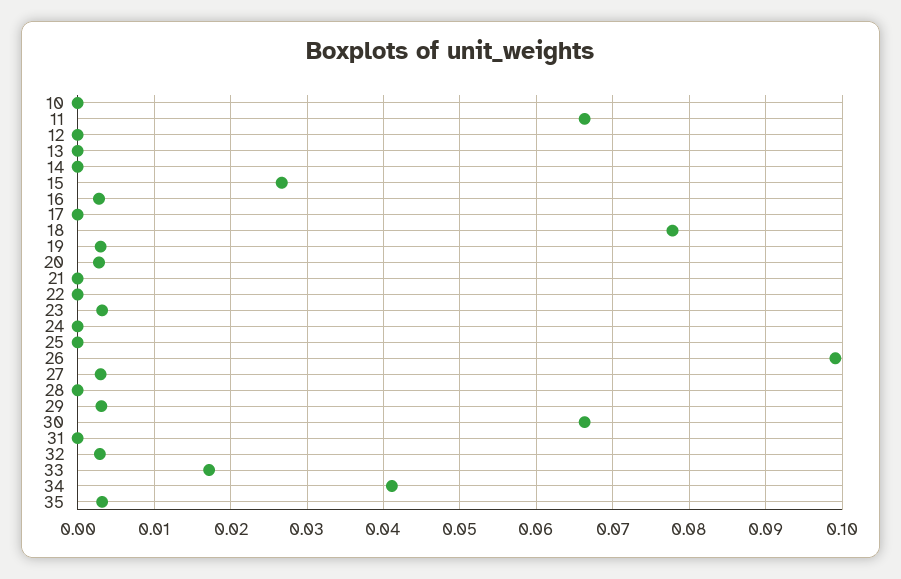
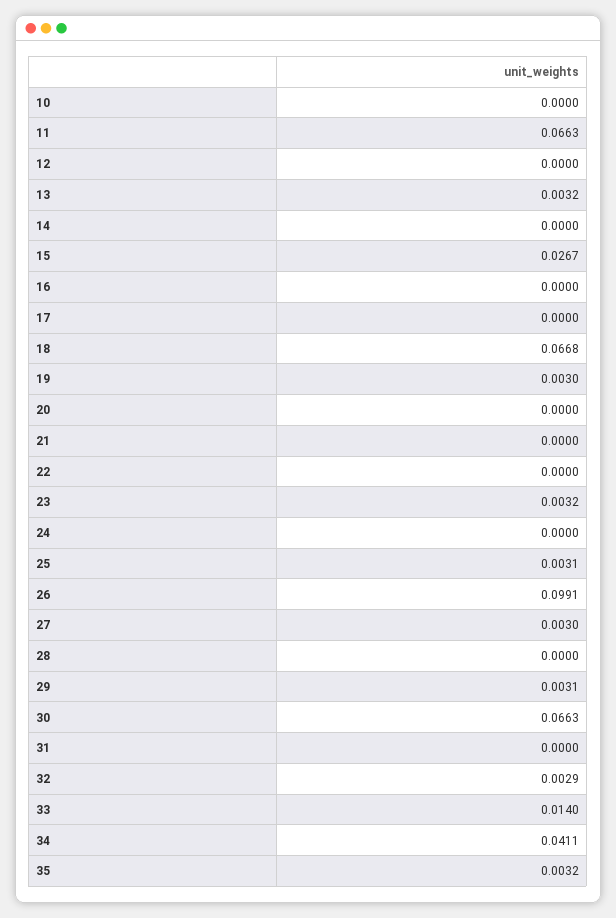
  {
    "10": 0,
    "11": 0.0663,
    "12": 0,
-   "13": 0,
+   "13": 0.0032,
    "14": 0,
    "15": 0.0267,
-   "16": 0.003,
+   "16": 0,
    "17": 0,
-   "18": 0.078,
+   "18": 0.0668,
    "19": 0.003,
-   "20": 0.003,
+   "20": 0,
    "21": 0,
    "22": 0,
    "23": 0.0032,
    "24": 0,
-   "25": 0,
+   "25": 0.0031,
    "26": 0.0991,
    "27": 0.003,
    "28": 0,
    "29": 0.0031,
    "30": 0.0663,
    "31": 0,
    "32": 0.0029,
-   "33": 0.017,
+   "33": 0.014,
    "34": 0.0411,
    "35": 0.0032
  }

